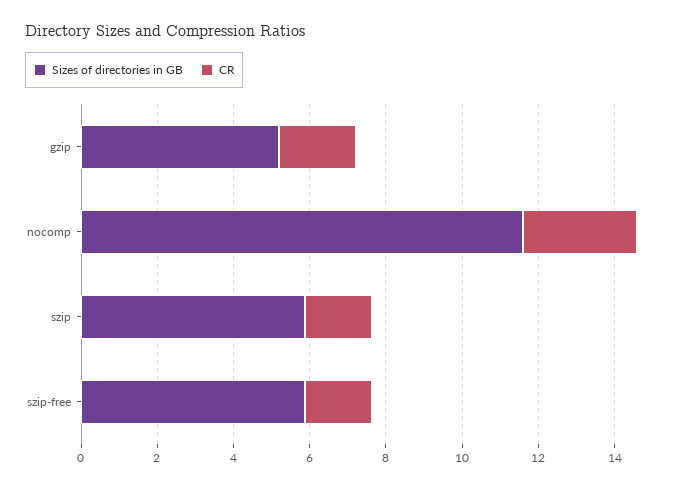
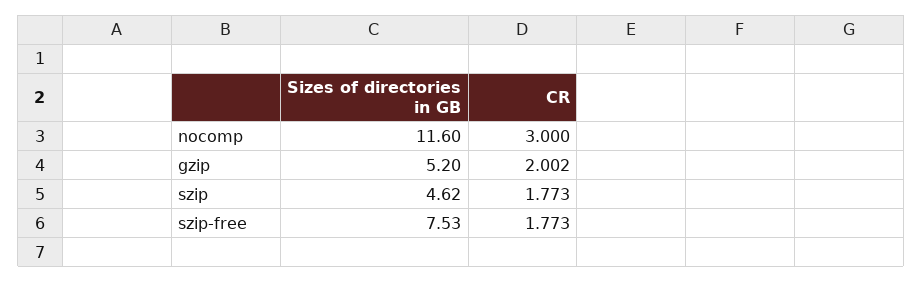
  {
    "Sizes of directories in GB": {
      "gzip": 5.2,
      "nocomp": 11.6,
-     "szip": 6,
+     "szip": 4.62,
-     "szip-free": 6
+     "szip-free": 7.53
    },
    "CR": {
      "gzip": 2.002,
      "nocomp": 3,
      "szip": 1.773,
      "szip-free": 1.773
    }
  }

